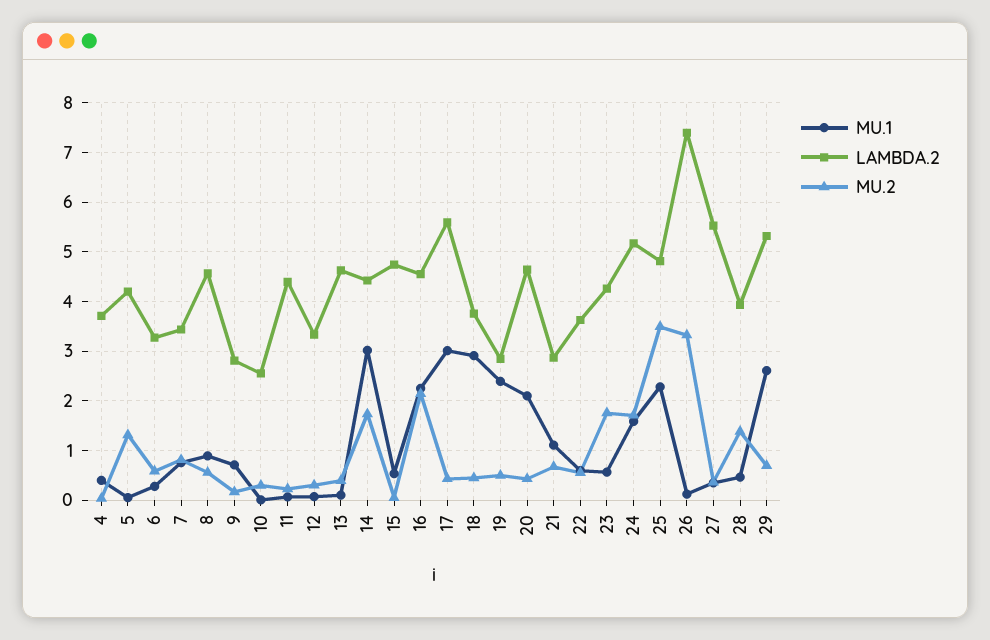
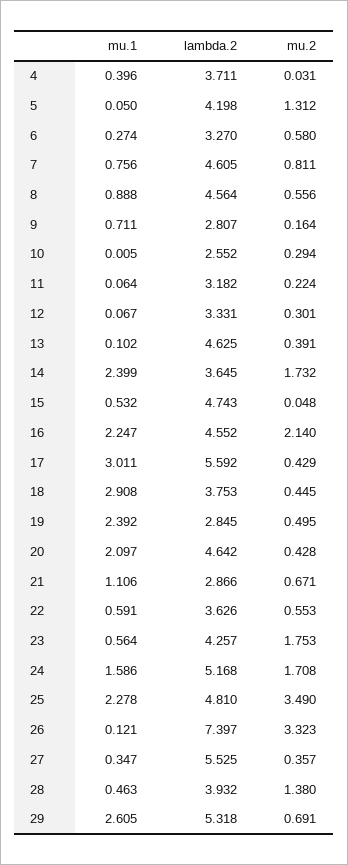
  {
    "MU.1": {
      "4": 0.396,
      "5": 0.05,
      "6": 0.274,
      "7": 0.756,
      "8": 0.888,
      "9": 0.711,
      "10": 0.005,
      "11": 0.064,
      "12": 0.067,
      "13": 0.102,
-     "14": 3,
+     "14": 2.399,
      "15": 0.532,
      "16": 2.247,
      "17": 3.011,
      "18": 2.908,
      "19": 2.392,
      "20": 2.097,
      "21": 1.106,
      "22": 0.591,
      "23": 0.564,
      "24": 1.586,
      "25": 2.278,
      "26": 0.121,
      "27": 0.347,
      "28": 0.463,
      "29": 2.605
    },
    "LAMBDA.2": {
      "4": 3.711,
      "5": 4.198,
      "6": 3.27,
-     "7": 3.4,
+     "7": 4.605,
      "8": 4.564,
      "9": 2.807,
      "10": 2.552,
-     "11": 4.4,
+     "11": 3.182,
      "12": 3.331,
      "13": 4.625,
-     "14": 4.4,
+     "14": 3.645,
      "15": 4.743,
      "16": 4.552,
      "17": 5.592,
      "18": 3.753,
      "19": 2.845,
      "20": 4.642,
      "21": 2.866,
      "22": 3.626,
      "23": 4.257,
      "24": 5.168,
      "25": 4.81,
      "26": 7.397,
      "27": 5.525,
      "28": 3.932,
      "29": 5.318
    },
    "MU.2": {
      "4": 0.031,
      "5": 1.312,
      "6": 0.58,
      "7": 0.811,
      "8": 0.556,
      "9": 0.164,
      "10": 0.294,
      "11": 0.224,
      "12": 0.301,
      "13": 0.391,
      "14": 1.732,
      "15": 0.048,
      "16": 2.14,
      "17": 0.429,
      "18": 0.445,
      "19": 0.495,
      "20": 0.428,
      "21": 0.671,
      "22": 0.553,
      "23": 1.753,
      "24": 1.708,
      "25": 3.49,
      "26": 3.323,
      "27": 0.357,
      "28": 1.38,
      "29": 0.691
    }
  }

